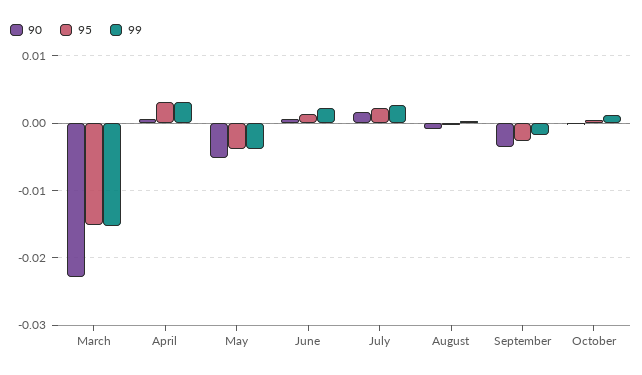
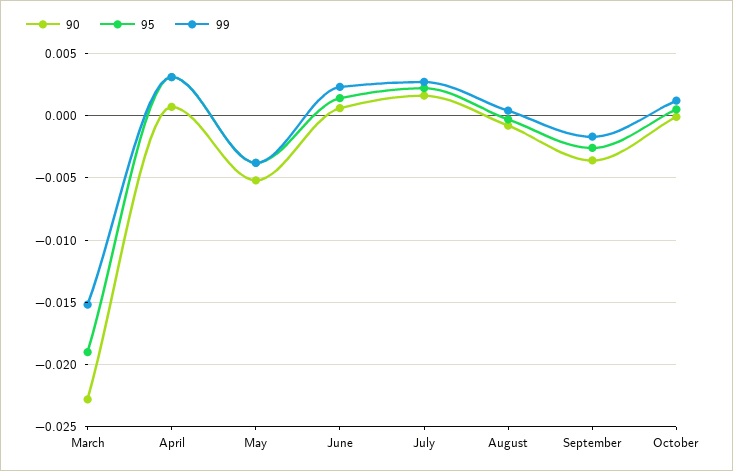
  {
    "90": {
      "March": -0.023,
      "April": 0.0005,
      "May": -0.005,
      "June": 0.0005,
      "July": 0.0015,
      "August": -0.001,
      "September": -0.0035,
      "October": 0
    },
    "95": {
-     "March": -0.015,
+     "March": -0.019,
      "April": 0.003,
      "May": -0.004,
      "June": 0.0015,
      "July": 0.002,
      "August": -0.0005,
      "September": -0.0025,
      "October": 0.0005
    },
    "99": {
      "March": -0.015,
      "April": 0.003,
      "May": -0.004,
      "June": 0.0025,
      "July": 0.0025,
      "August": 0.0005,
      "September": -0.0015,
      "October": 0.001
    }
  }

